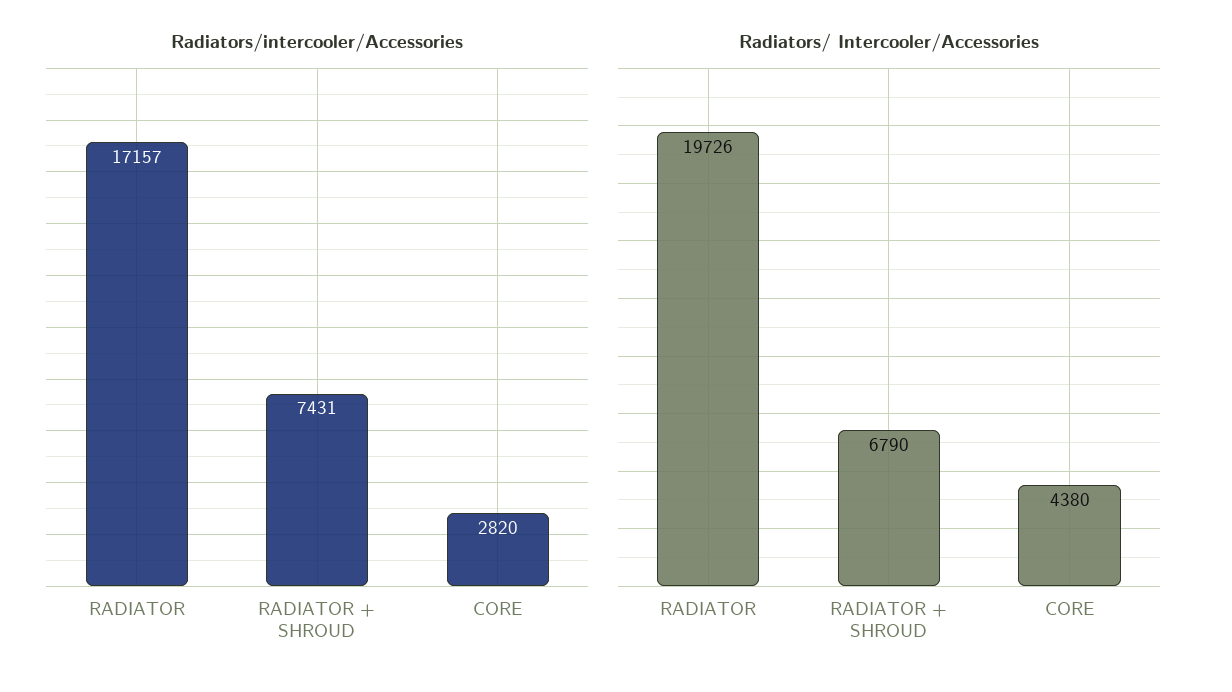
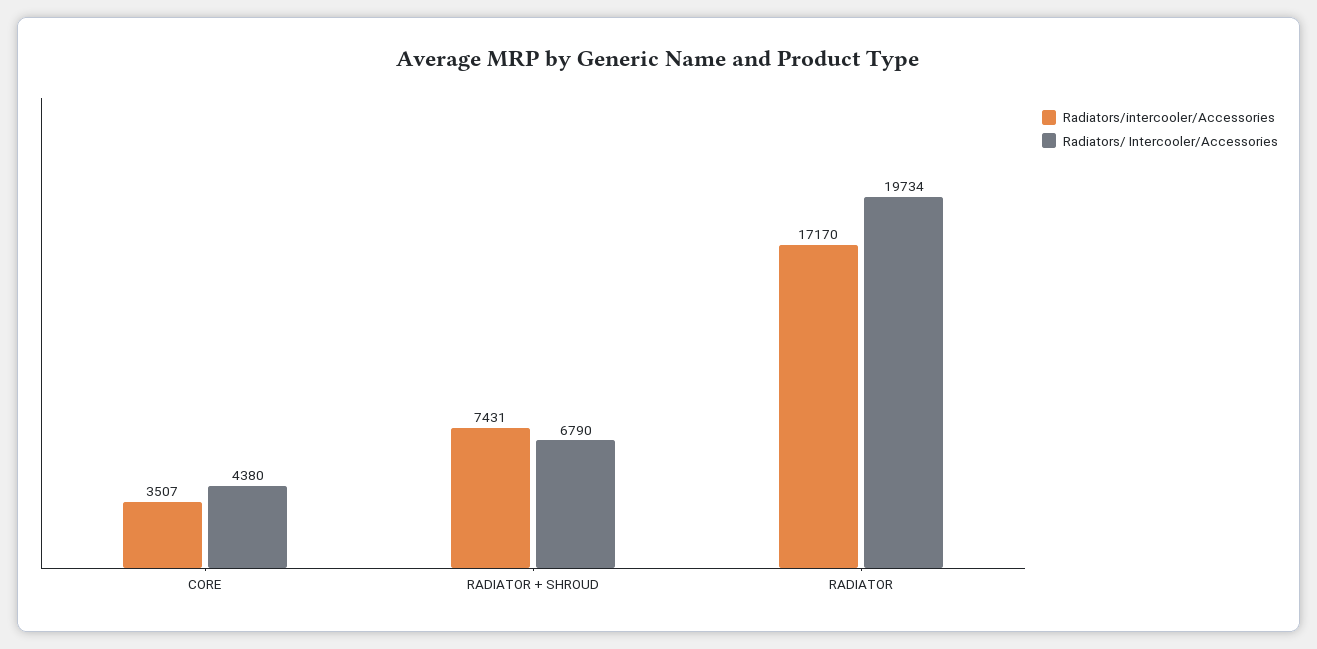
  {
    "Radiators/intercooler/Accessories": {
-     "RADIATOR": 17157,
+     "RADIATOR": 17170,
      "RADIATOR + SHROUD": 7431,
-     "CORE": 2820
+     "CORE": 3507
    },
    "Radiators/ Intercooler/Accessories": {
-     "RADIATOR": 19726,
+     "RADIATOR": 19734,
      "RADIATOR + SHROUD": 6790,
      "CORE": 4380
    }
  }

